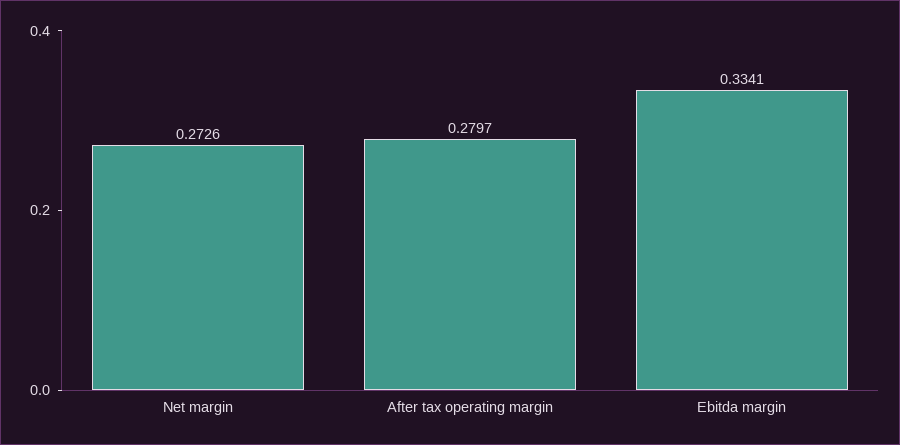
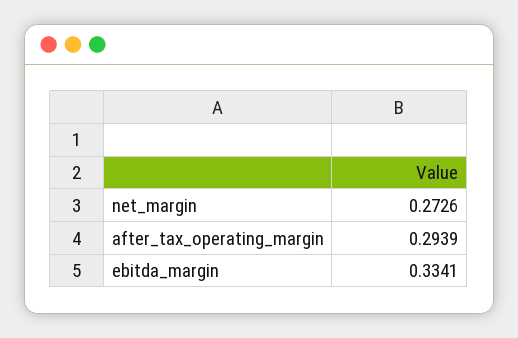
  {
    "Net margin": 0.2726,
-   "After tax operating margin": 0.2797,
+   "After tax operating margin": 0.2939,
    "Ebitda margin": 0.3341
  }

